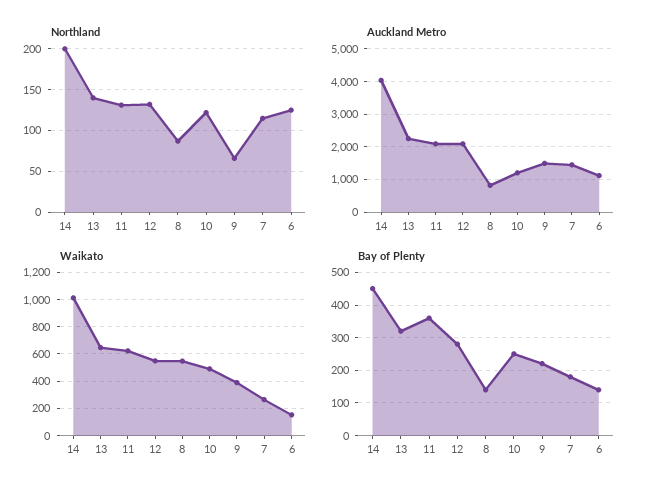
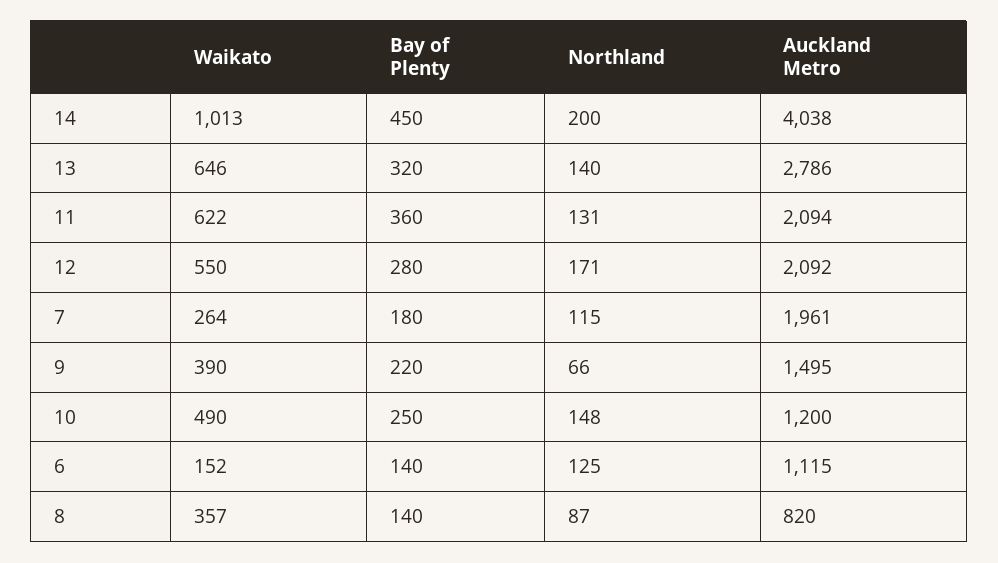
  {
    "Northland": {
      "14": 200,
      "13": 140,
      "11": 131,
-     "12": 130,
+     "12": 171,
      "8": 87,
-     "10": 120,
+     "10": 148,
      "9": 66,
      "7": 115,
      "6": 125
    },
    "Auckland Metro": {
      "14": 4038,
-     "13": 2200,
+     "13": 2786,
      "11": 2094,
      "12": 2092,
      "8": 820,
      "10": 1200,
      "9": 1495,
-     "7": 1400,
+     "7": 1961,
      "6": 1115
    },
    "Waikato": {
      "14": 1013,
      "13": 646,
      "11": 622,
      "12": 550,
-     "8": 550,
+     "8": 357,
      "10": 490,
      "9": 390,
      "7": 264,
      "6": 152
    },
    "Bay of Plenty": {
      "14": 450,
      "13": 320,
      "11": 360,
      "12": 280,
      "8": 140,
      "10": 250,
      "9": 220,
      "7": 180,
      "6": 140
    }
  }

